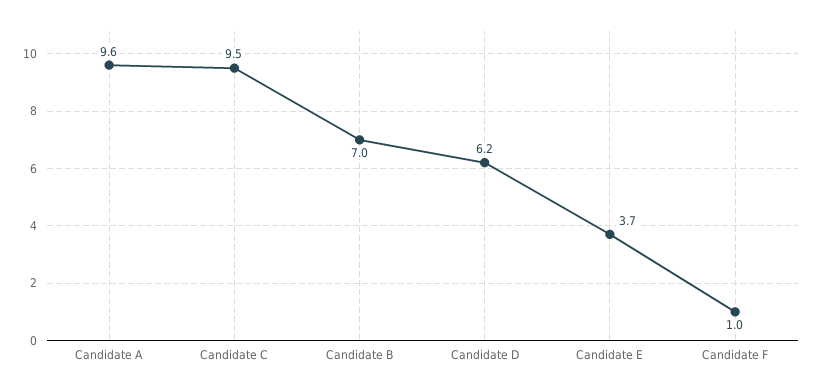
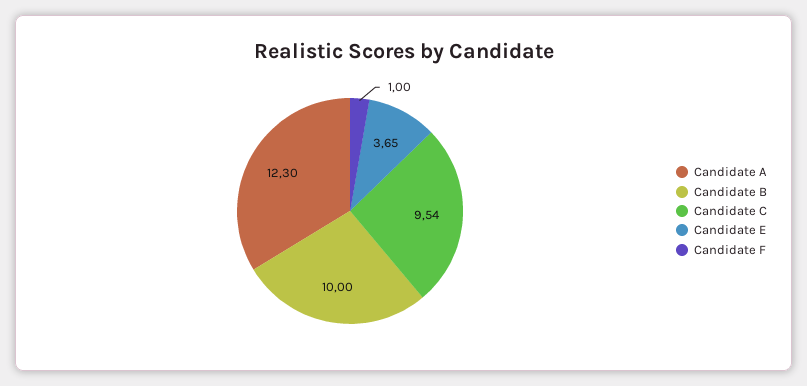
  {
-   "Candidate A": 9.6,
+   "Candidate A": 12.3,
    "Candidate C": 9.54,
-   "Candidate B": 7,
+   "Candidate B": 10,
-   "Candidate D": 6.2,
    "Candidate E": 3.65,
    "Candidate F": 1
  }

